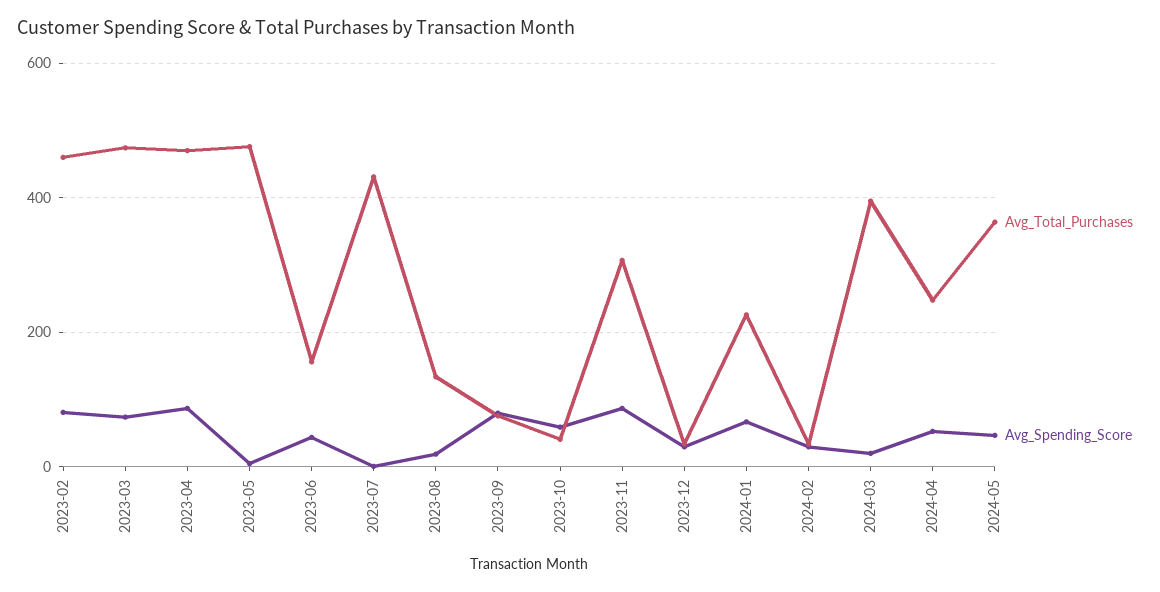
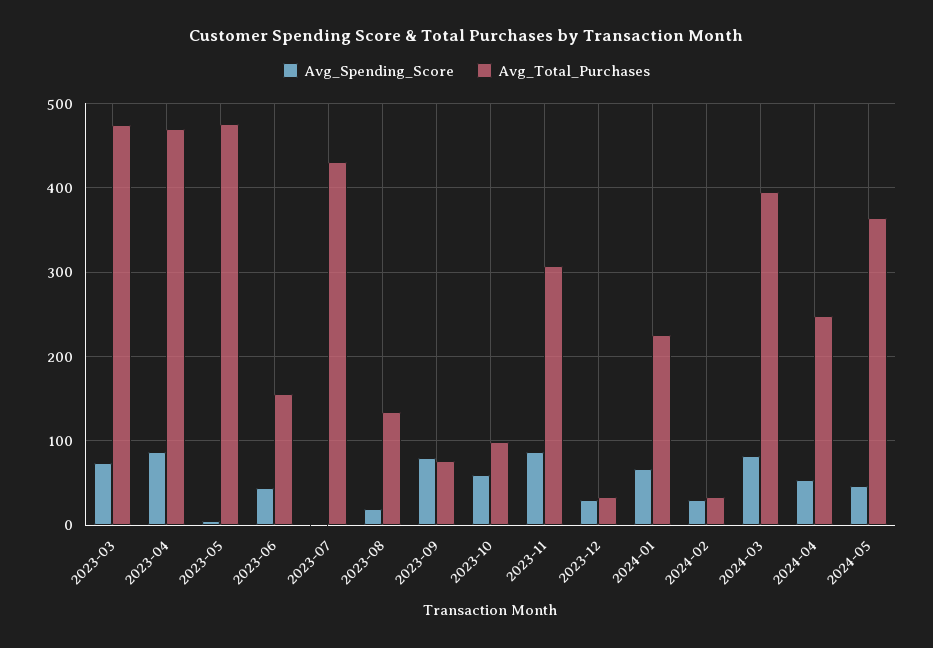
  {
    "Avg_Total_Purchases": {
-     "2023-02": 460,
      "2023-03": 470,
      "2023-04": 470,
      "2023-05": 480,
      "2023-06": 160,
      "2023-07": 430,
      "2023-08": 130,
      "2023-09": 80,
-     "2023-10": 40,
+     "2023-10": 100,
      "2023-11": 310,
      "2023-12": 30,
      "2024-01": 230,
      "2024-02": 30,
      "2024-03": 400,
      "2024-04": 250,
      "2024-05": 360
    },
    "Avg_Spending_Score": {
-     "2023-02": 80,
      "2023-03": 70,
      "2023-04": 90,
      "2023-05": 10,
      "2023-06": 40,
      "2023-07": 0,
      "2023-08": 20,
      "2023-09": 80,
      "2023-10": 60,
      "2023-11": 90,
      "2023-12": 30,
      "2024-01": 70,
      "2024-02": 30,
-     "2024-03": 20,
+     "2024-03": 80,
      "2024-04": 50,
      "2024-05": 50
    }
  }

